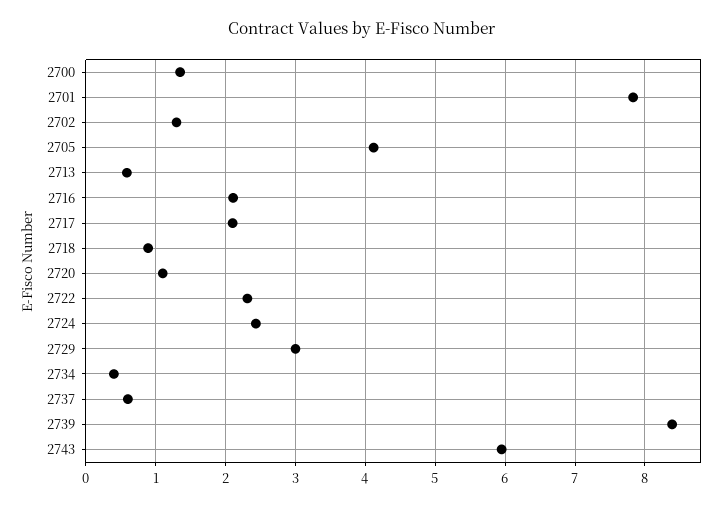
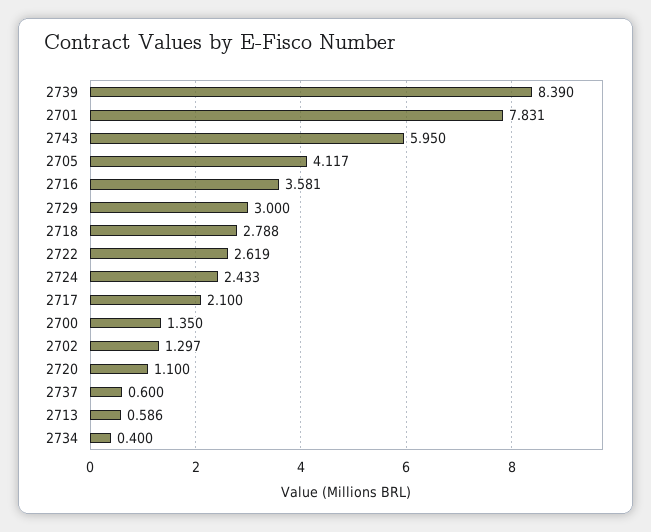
  {
    "2700": 1.35,
    "2701": 7.831,
    "2702": 1.297,
    "2705": 4.117,
    "2713": 0.586,
-   "2716": 2.1,
+   "2716": 3.581,
    "2717": 2.1,
-   "2718": 0.9,
+   "2718": 2.788,
    "2720": 1.1,
-   "2722": 2.3,
+   "2722": 2.619,
    "2724": 2.433,
    "2729": 3,
    "2734": 0.4,
    "2737": 0.6,
    "2739": 8.39,
    "2743": 5.95
  }

